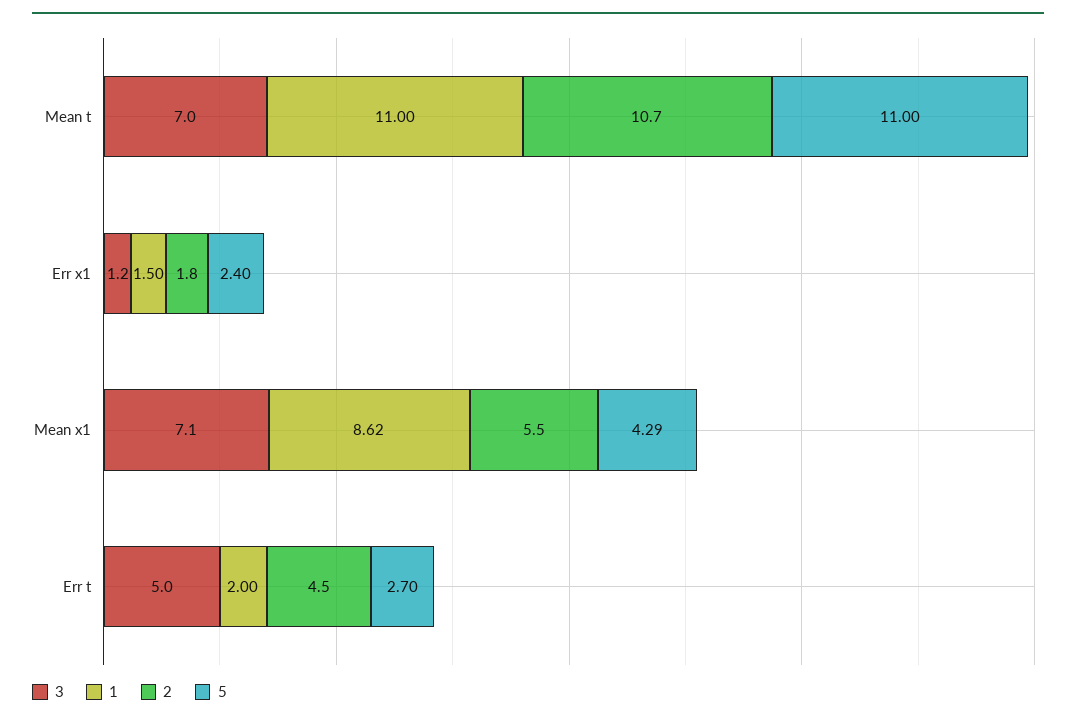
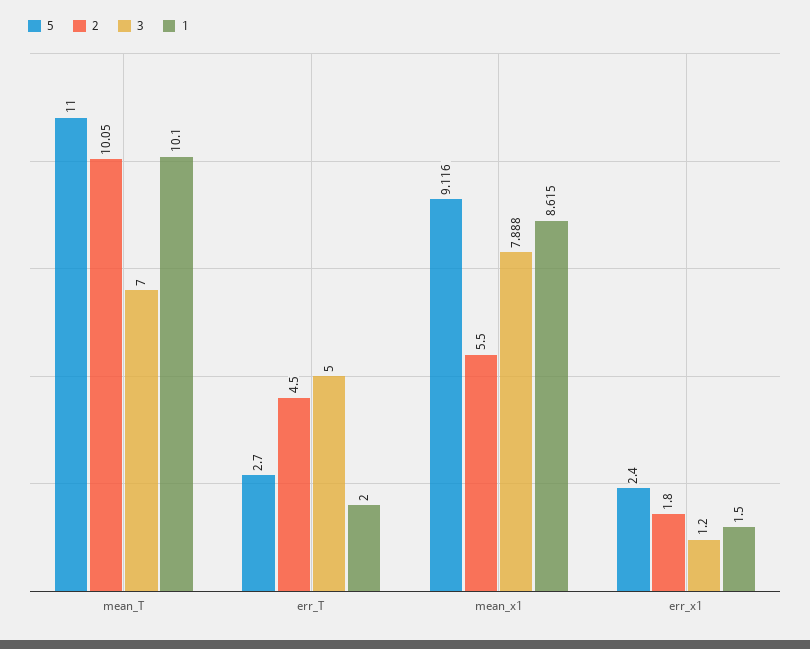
  {
    "3": {
      "Mean t": 7,
      "Err x1": 1.2,
-     "Mean x1": 7.1,
+     "Mean x1": 7.888,
      "Err t": 5
    },
    "1": {
-     "Mean t": 11,
+     "Mean t": 10.1,
      "Err x1": 1.5,
      "Mean x1": 8.615,
      "Err t": 2
    },
    "2": {
-     "Mean t": 10.7,
+     "Mean t": 10.05,
      "Err x1": 1.8,
      "Mean x1": 5.5,
      "Err t": 4.5
    },
    "5": {
      "Mean t": 11,
      "Err x1": 2.4,
-     "Mean x1": 4.29,
+     "Mean x1": 9.116,
      "Err t": 2.7
    }
  }

